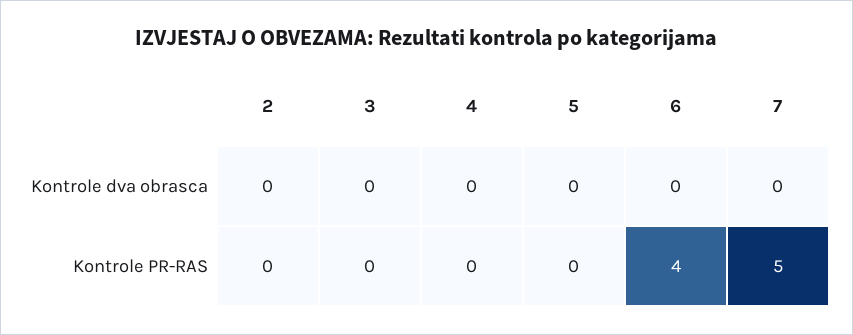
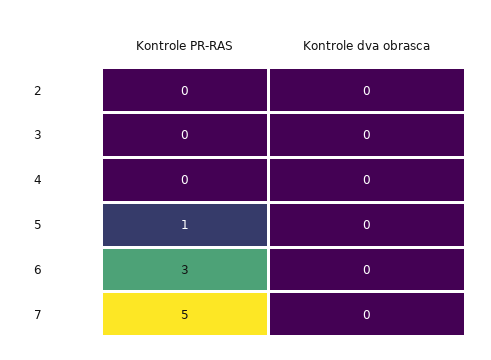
  {
    "2": {
      "Kontrole dva obrasca": 0,
      "Kontrole PR-RAS": 0
    },
    "3": {
      "Kontrole dva obrasca": 0,
      "Kontrole PR-RAS": 0
    },
    "4": {
      "Kontrole dva obrasca": 0,
      "Kontrole PR-RAS": 0
    },
    "5": {
      "Kontrole dva obrasca": 0,
-     "Kontrole PR-RAS": 0
+     "Kontrole PR-RAS": 1
    },
    "6": {
      "Kontrole dva obrasca": 0,
-     "Kontrole PR-RAS": 4
+     "Kontrole PR-RAS": 3
    },
    "7": {
      "Kontrole dva obrasca": 0,
      "Kontrole PR-RAS": 5
    }
  }

